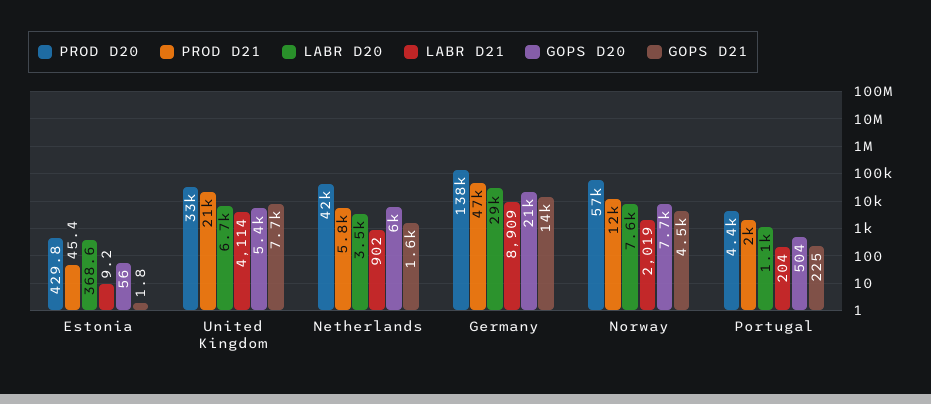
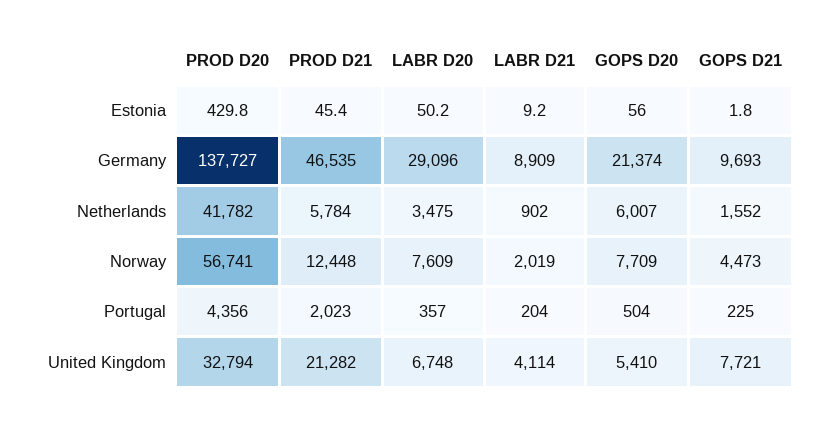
  {
    "PROD D20": {
      "Estonia": 429.8,
      "United Kingdom": 32794,
      "Netherlands": 41782,
      "Germany": 137727,
      "Norway": 56741,
      "Portugal": 4356
    },
    "PROD D21": {
      "Estonia": 45.4,
      "United Kingdom": 21282,
      "Netherlands": 5784,
      "Germany": 46535,
      "Norway": 12448,
      "Portugal": 2023
    },
    "LABR D20": {
-     "Estonia": 368.6,
+     "Estonia": 50.2,
      "United Kingdom": 6748,
      "Netherlands": 3475,
      "Germany": 29096,
      "Norway": 7609,
-     "Portugal": 1100
+     "Portugal": 357
    },
    "LABR D21": {
      "Estonia": 9.2,
      "United Kingdom": 4114,
      "Netherlands": 902,
      "Germany": 8909,
      "Norway": 2019,
      "Portugal": 204
    },
    "GOPS D20": {
      "Estonia": 56,
      "United Kingdom": 5410,
      "Netherlands": 6007,
      "Germany": 21374,
      "Norway": 7709,
      "Portugal": 504
    },
    "GOPS D21": {
      "Estonia": 1.8,
      "United Kingdom": 7721,
      "Netherlands": 1552,
-     "Germany": 14000,
+     "Germany": 9693,
      "Norway": 4473,
      "Portugal": 225
    }
  }

